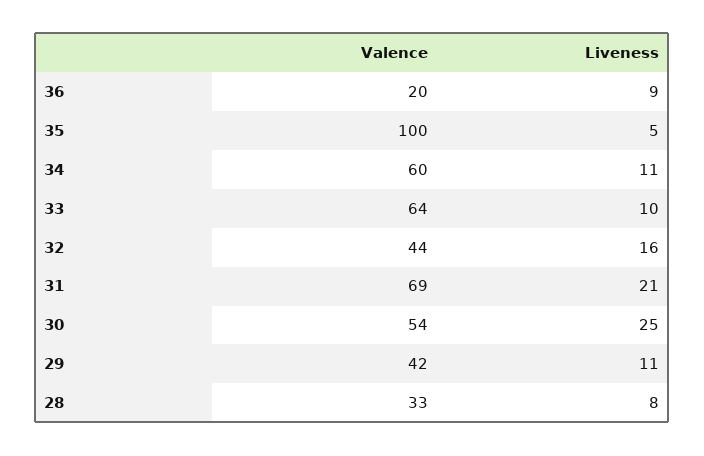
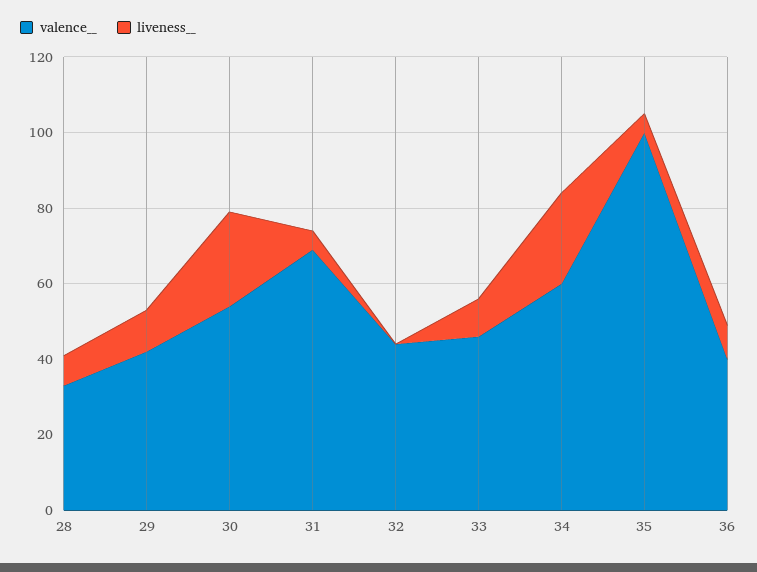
  {
    "Valence": {
-     "36": 20,
+     "36": 40,
      "35": 100,
      "34": 60,
-     "33": 64,
+     "33": 45,
      "32": 44,
      "31": 69,
      "30": 54,
      "29": 42,
      "28": 33
    },
    "Liveness": {
      "36": 9,
      "35": 5,
-     "34": 11,
+     "34": 25,
      "33": 10,
-     "32": 16,
+     "32": 0,
-     "31": 21,
+     "31": 5,
      "30": 25,
      "29": 11,
      "28": 8
    }
  }

